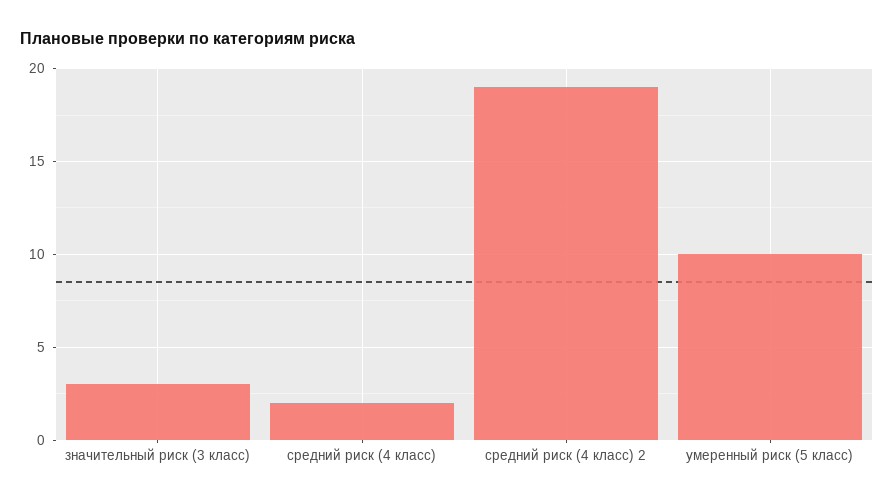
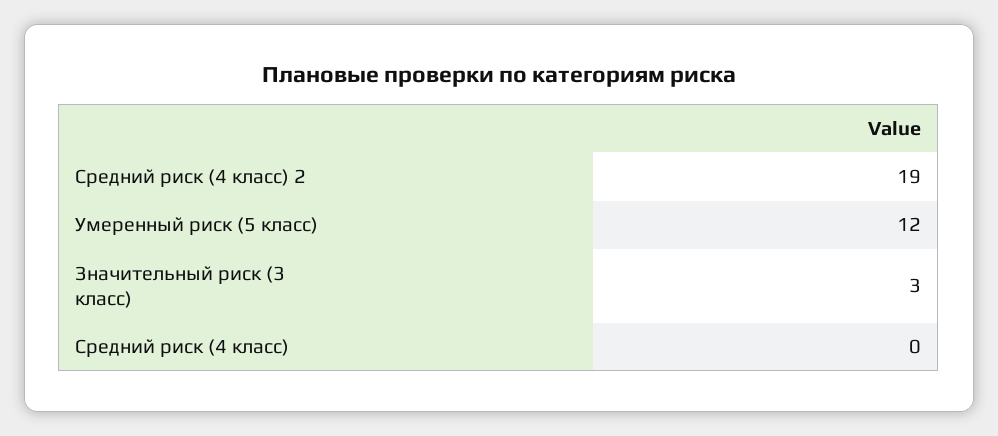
  {
    "значительный риск (3 класс)": 3,
-   "средний риск (4 класс)": 2,
+   "средний риск (4 класс)": 0,
    "средний риск (4 класс) 2": 19,
-   "умеренный риск (5 класс)": 10
+   "умеренный риск (5 класс)": 12
  }

